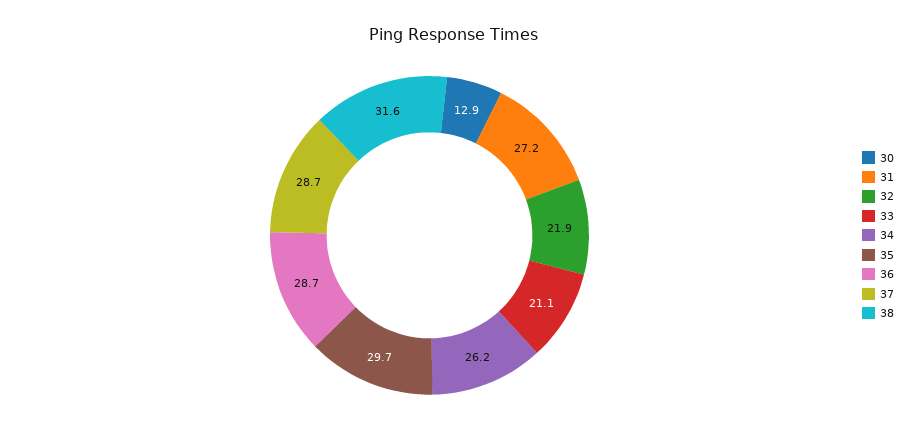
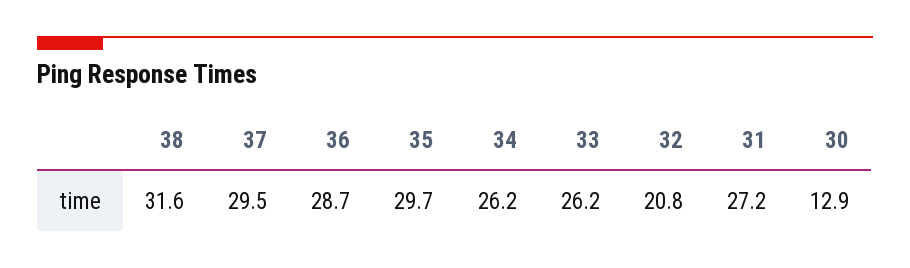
  {
    "30": 12.9,
    "31": 27.2,
-   "32": 21.9,
+   "32": 20.8,
-   "33": 21.1,
+   "33": 26.2,
    "34": 26.2,
    "35": 29.7,
    "36": 28.7,
-   "37": 28.7,
+   "37": 29.5,
    "38": 31.6
  }

